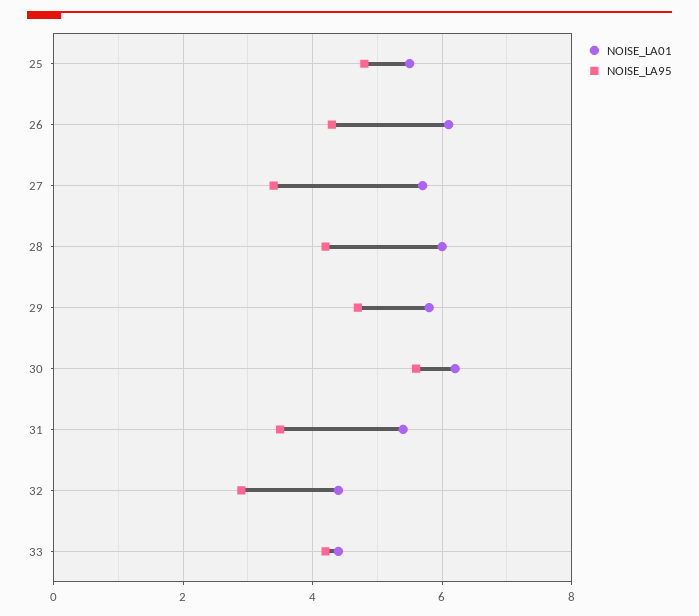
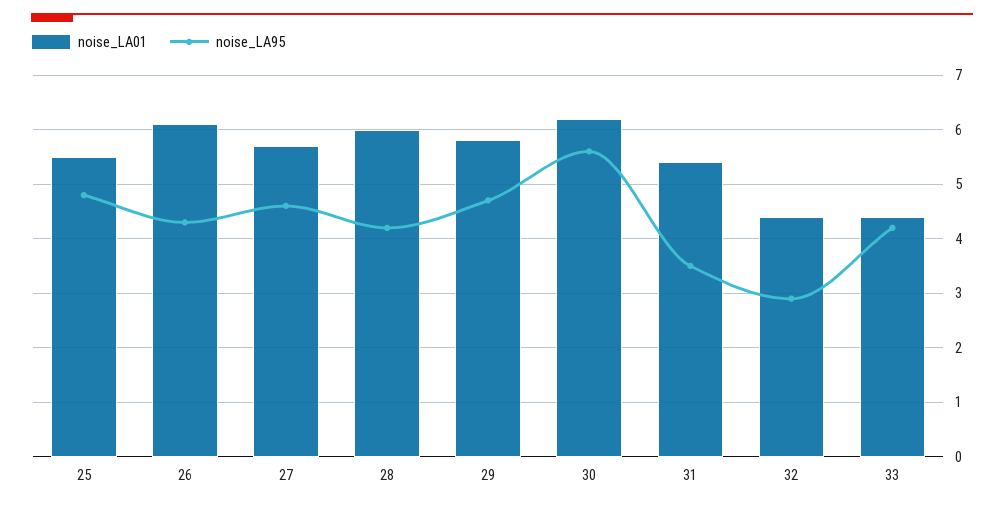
  {
    "NOISE_LA01": {
      "25": 5.5,
      "26": 6,
      "27": 5.5,
      "28": 6,
      "29": 6,
      "30": 6,
      "31": 5.5,
      "32": 4.5,
      "33": 4.5
    },
    "NOISE_LA95": {
      "25": 5,
      "26": 4.5,
-     "27": 3.5,
+     "27": 4.5,
      "28": 4,
      "29": 4.5,
      "30": 5.5,
      "31": 3.5,
      "32": 3,
      "33": 4
    }
  }

